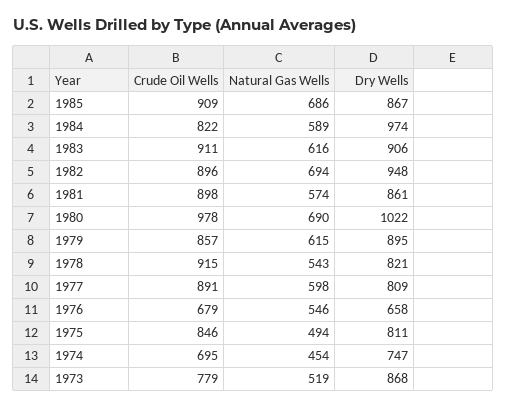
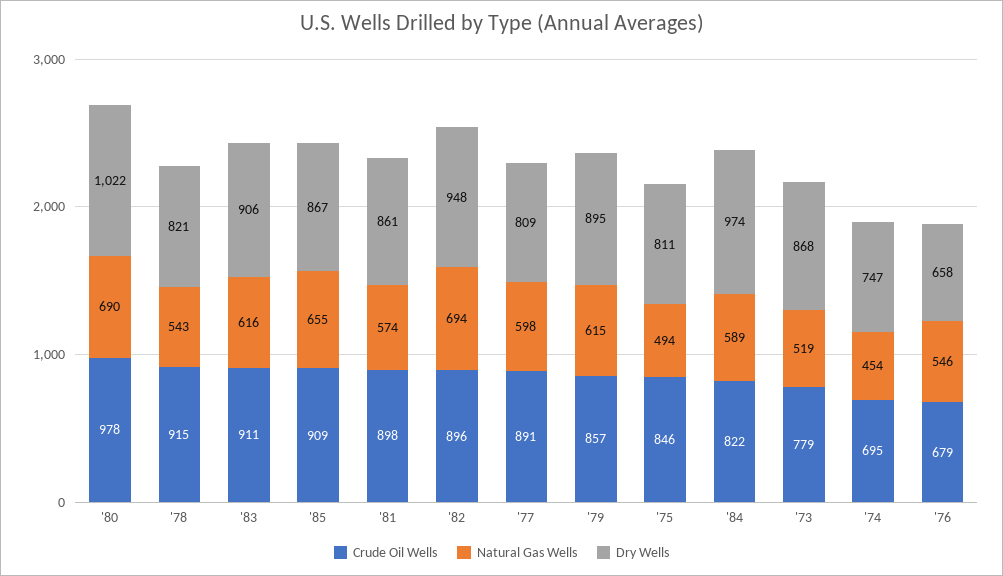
  {
    "Crude Oil Wells": {
      "1985": 909,
      "1984": 822,
      "1983": 911,
      "1982": 896,
      "1981": 898,
      "1980": 978,
      "1979": 857,
      "1978": 915,
      "1977": 891,
      "1976": 679,
      "1975": 846,
      "1974": 695,
      "1973": 779
    },
    "Natural Gas Wells": {
-     "1985": 686,
+     "1985": 655,
      "1984": 589,
      "1983": 616,
      "1982": 694,
      "1981": 574,
      "1980": 690,
      "1979": 615,
      "1978": 543,
      "1977": 598,
      "1976": 546,
      "1975": 494,
      "1974": 454,
      "1973": 519
    },
    "Dry Wells": {
      "1985": 867,
      "1984": 974,
      "1983": 906,
      "1982": 948,
      "1981": 861,
      "1980": 1022,
      "1979": 895,
      "1978": 821,
      "1977": 809,
      "1976": 658,
      "1975": 811,
      "1974": 747,
      "1973": 868
    }
  }

